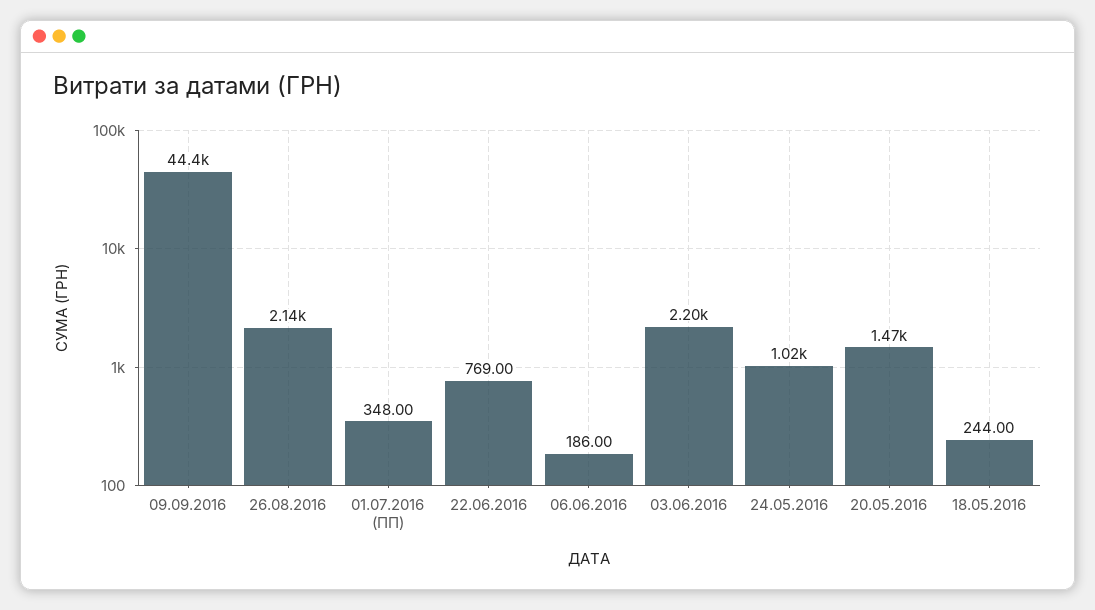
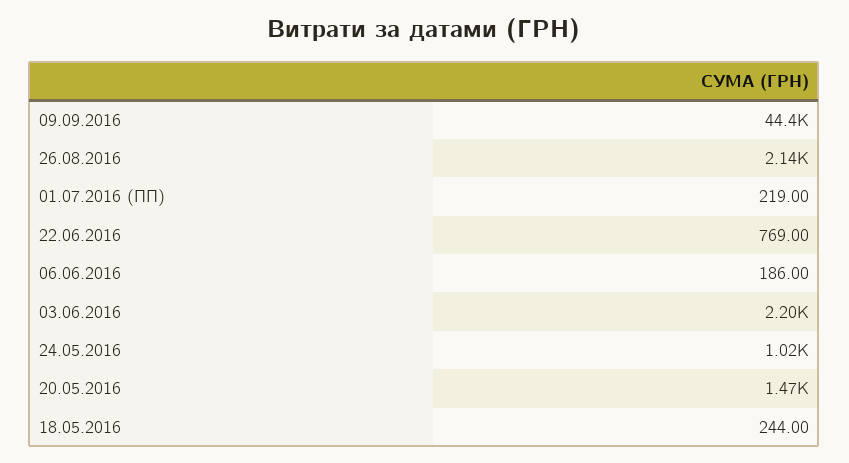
  {
    "09.09.2016": 44400,
    "26.08.2016": 2140,
-   "01.07.2016 (ПП)": 348,
+   "01.07.2016 (ПП)": 219,
    "22.06.2016": 769,
    "06.06.2016": 186,
    "03.06.2016": 2200,
    "24.05.2016": 1020,
    "20.05.2016": 1470,
    "18.05.2016": 244
  }

